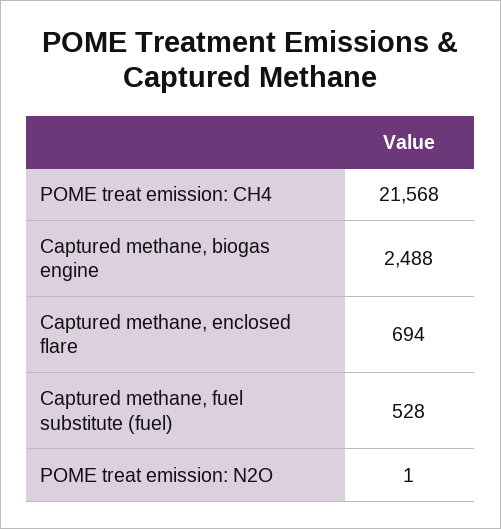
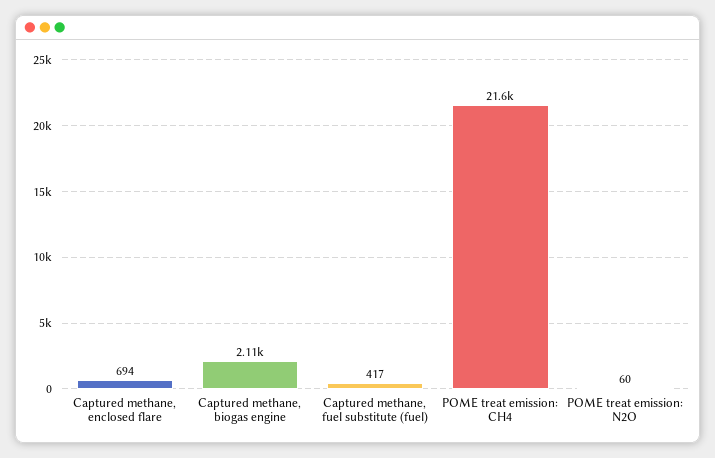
  {
    "POME treat emission: CH4": 21568,
-   "Captured methane, biogas engine": 2488,
+   "Captured methane, biogas engine": 2110,
    "Captured methane, enclosed flare": 694,
-   "Captured methane, fuel substitute (fuel)": 528,
+   "Captured methane, fuel substitute (fuel)": 417,
-   "POME treat emission: N2O": 1
+   "POME treat emission: N2O": 60
  }

